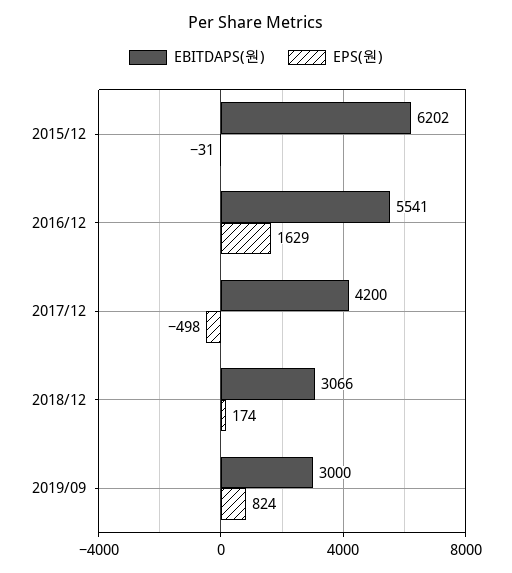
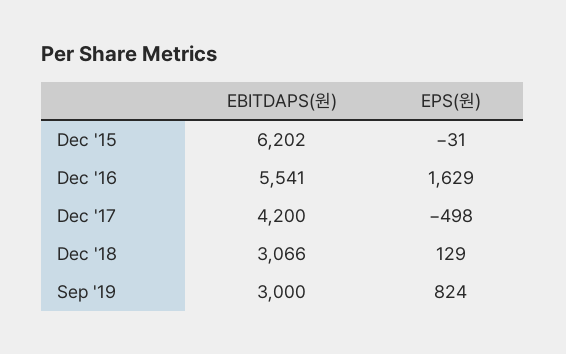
  {
    "EBITDAPS(원)": {
      "2015/12": 6202,
      "2016/12": 5541,
      "2017/12": 4200,
      "2018/12": 3066,
      "2019/09": 3000
    },
    "EPS(원)": {
      "2015/12": -31,
      "2016/12": 1629,
      "2017/12": -498,
-     "2018/12": 174,
+     "2018/12": 129,
      "2019/09": 824
    }
  }

